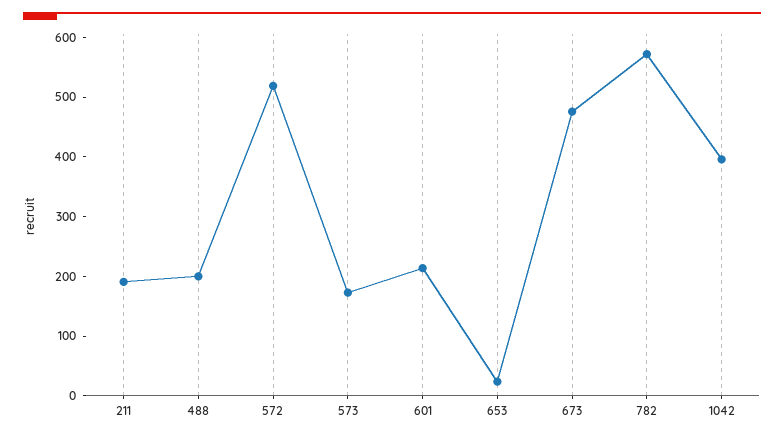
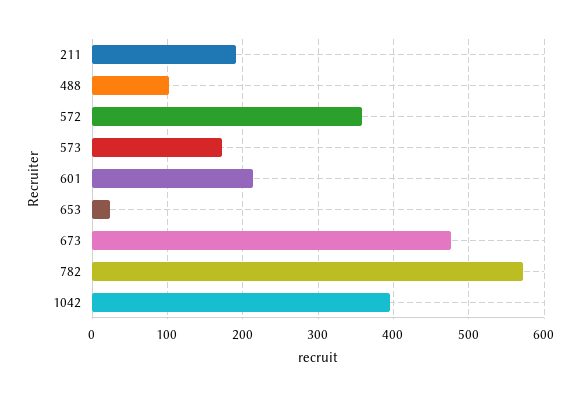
  {
    "211": 190,
-   "488": 200,
+   "488": 100,
-   "572": 520,
+   "572": 360,
    "573": 170,
    "601": 210,
    "653": 20,
    "673": 480,
    "782": 570,
    "1042": 400
  }

